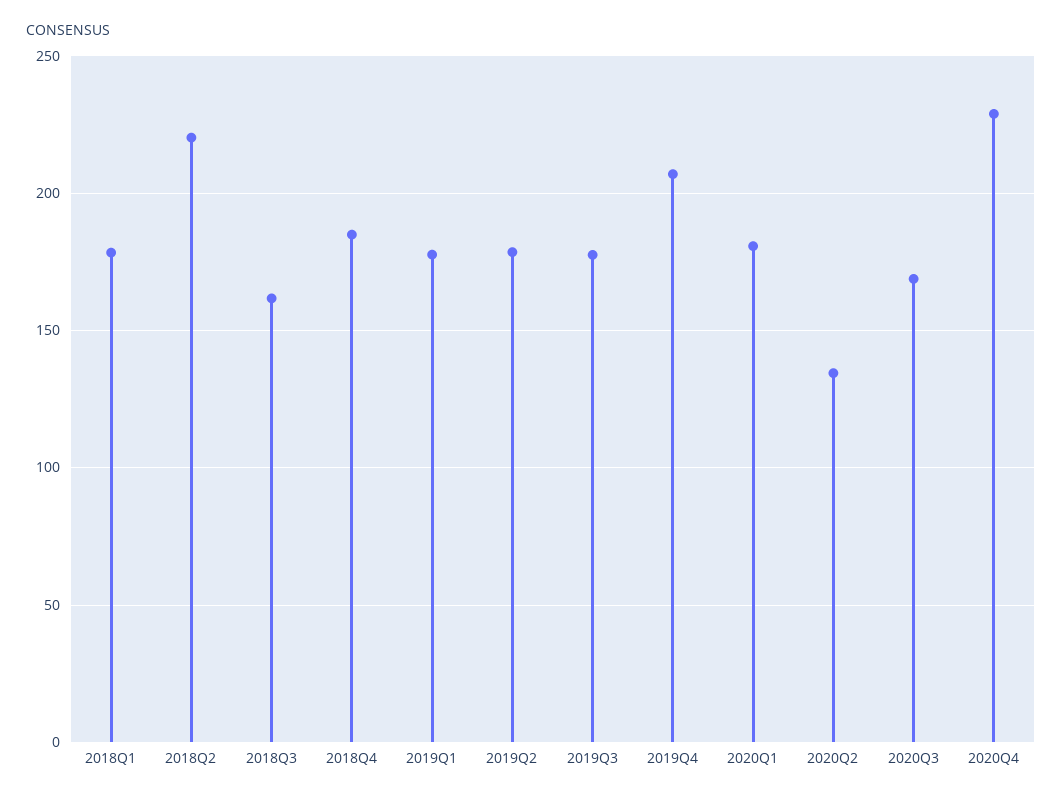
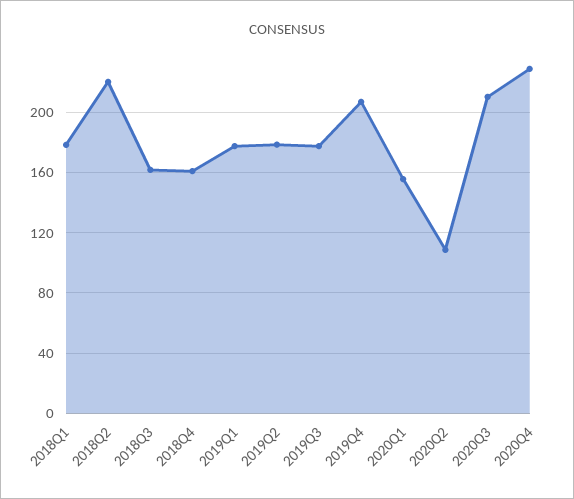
  {
    "2018Q1": 180,
    "2018Q2": 220,
    "2018Q3": 160,
-   "2018Q4": 185,
+   "2018Q4": 160,
    "2019Q1": 180,
    "2019Q2": 180,
    "2019Q3": 180,
    "2019Q4": 205,
-   "2020Q1": 180,
+   "2020Q1": 155,
-   "2020Q2": 135,
+   "2020Q2": 110,
-   "2020Q3": 170,
+   "2020Q3": 210,
    "2020Q4": 230
  }

